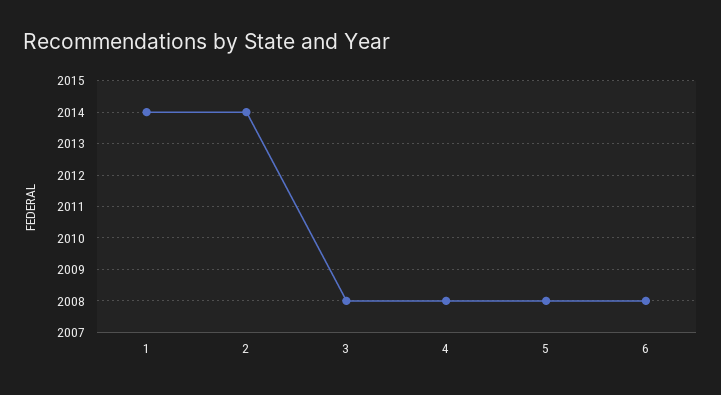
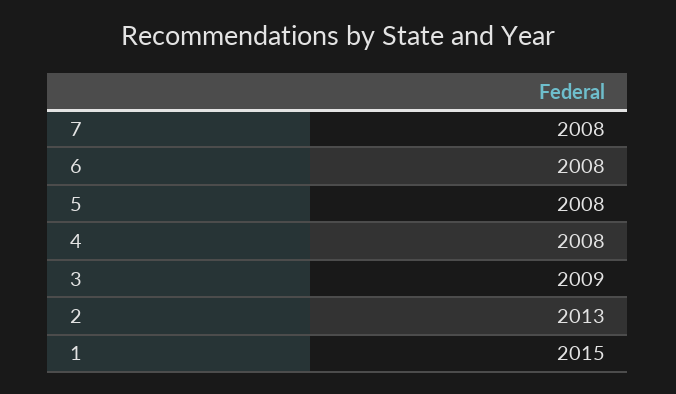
  {
-   "1": 2014,
+   "1": 2015,
-   "2": 2014,
+   "2": 2013,
-   "3": 2008,
+   "3": 2009,
    "4": 2008,
    "5": 2008,
-   "6": 2008
+   "6": 2008,
+   "7": 2008
  }

